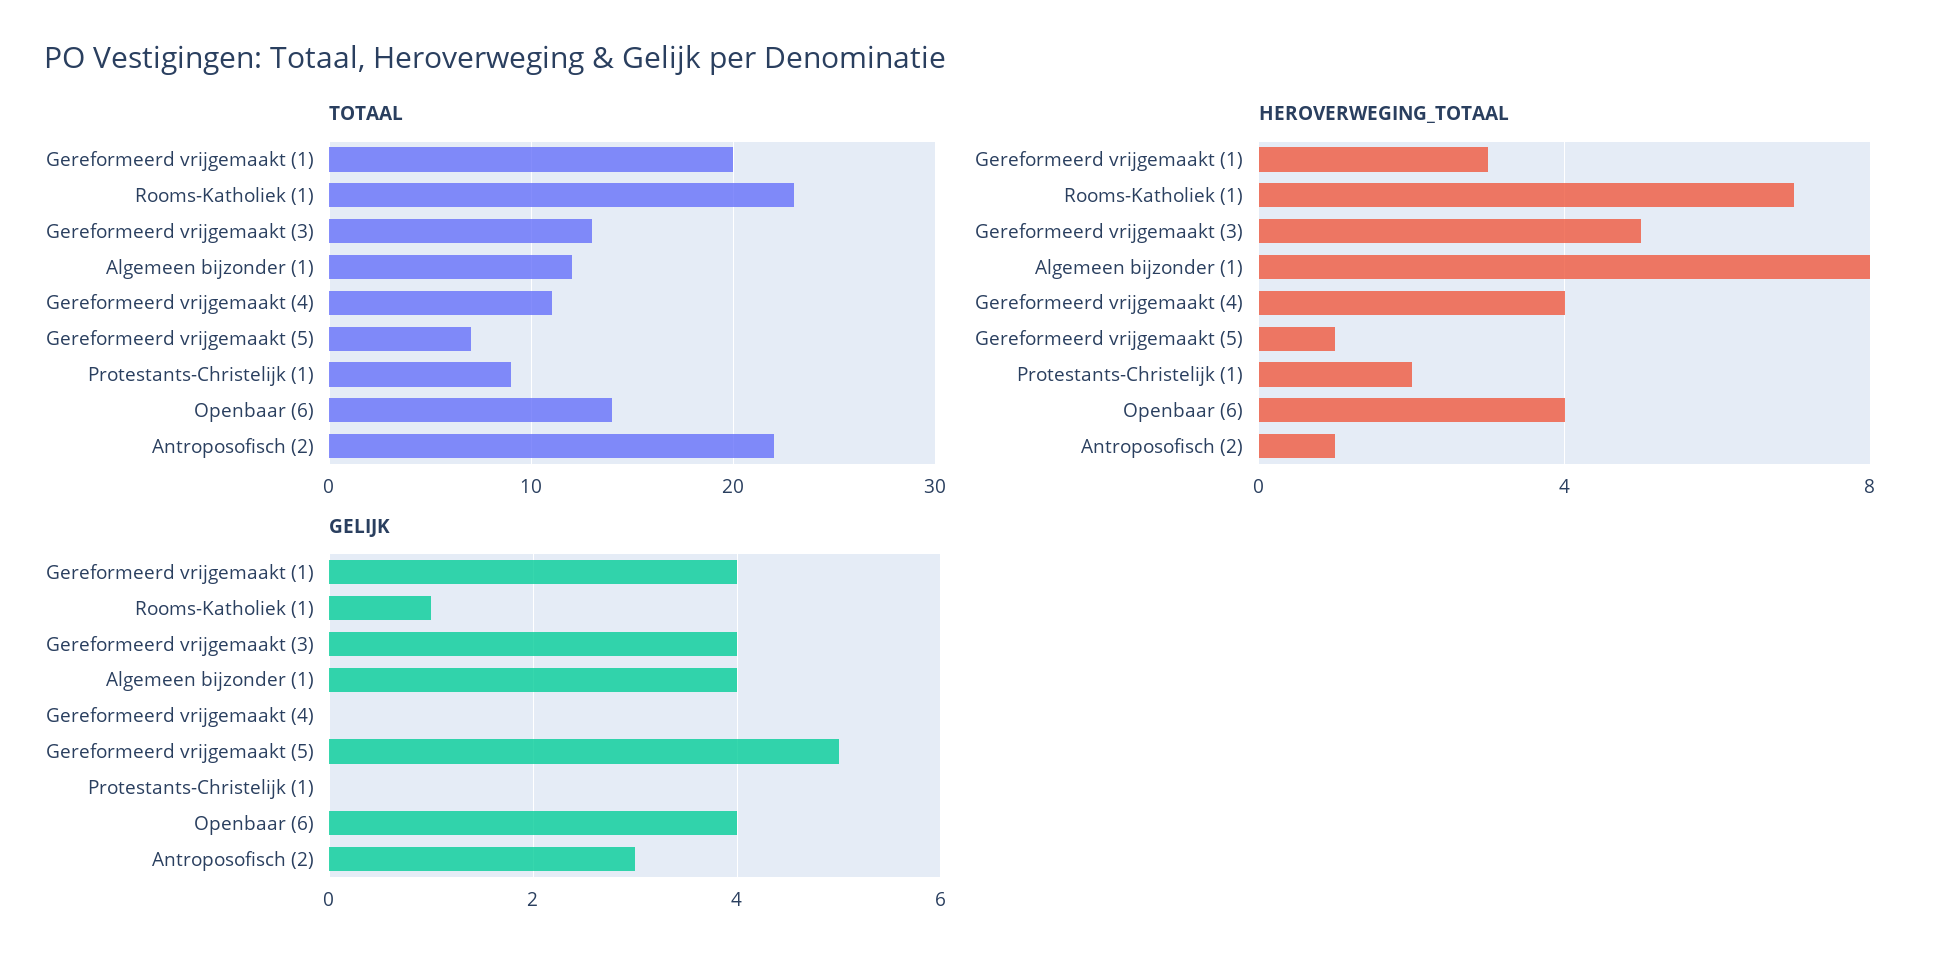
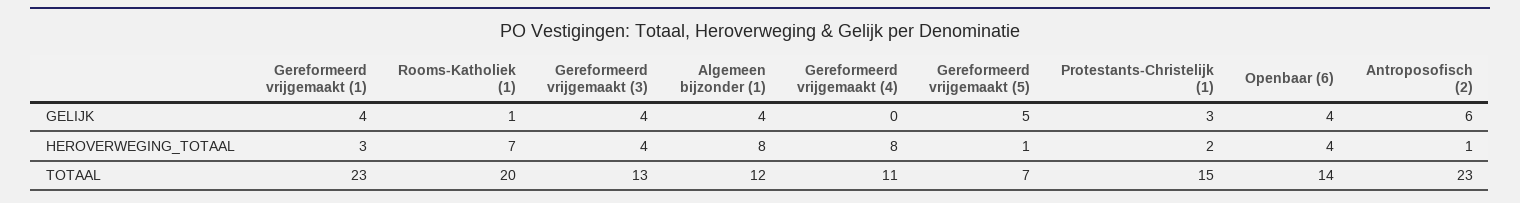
  {
    "TOTAAL": {
-     "Gereformeerd vrijgemaakt (1)": 20,
+     "Gereformeerd vrijgemaakt (1)": 23,
-     "Rooms-Katholiek (1)": 23,
+     "Rooms-Katholiek (1)": 20,
      "Gereformeerd vrijgemaakt (3)": 13,
      "Algemeen bijzonder (1)": 12,
      "Gereformeerd vrijgemaakt (4)": 11,
      "Gereformeerd vrijgemaakt (5)": 7,
-     "Protestants-Christelijk (1)": 9,
+     "Protestants-Christelijk (1)": 15,
      "Openbaar (6)": 14,
-     "Antroposofisch (2)": 22
+     "Antroposofisch (2)": 23
    },
    "HEROVERWEGING_TOTAAL": {
      "Gereformeerd vrijgemaakt (1)": 3,
      "Rooms-Katholiek (1)": 7,
-     "Gereformeerd vrijgemaakt (3)": 5,
+     "Gereformeerd vrijgemaakt (3)": 4,
      "Algemeen bijzonder (1)": 8,
-     "Gereformeerd vrijgemaakt (4)": 4,
+     "Gereformeerd vrijgemaakt (4)": 8,
      "Gereformeerd vrijgemaakt (5)": 1,
      "Protestants-Christelijk (1)": 2,
      "Openbaar (6)": 4,
      "Antroposofisch (2)": 1
    },
    "GELIJK": {
      "Gereformeerd vrijgemaakt (1)": 4,
      "Rooms-Katholiek (1)": 1,
      "Gereformeerd vrijgemaakt (3)": 4,
      "Algemeen bijzonder (1)": 4,
      "Gereformeerd vrijgemaakt (4)": 0,
      "Gereformeerd vrijgemaakt (5)": 5,
-     "Protestants-Christelijk (1)": 0,
+     "Protestants-Christelijk (1)": 3,
      "Openbaar (6)": 4,
-     "Antroposofisch (2)": 3
+     "Antroposofisch (2)": 6
    }
  }

